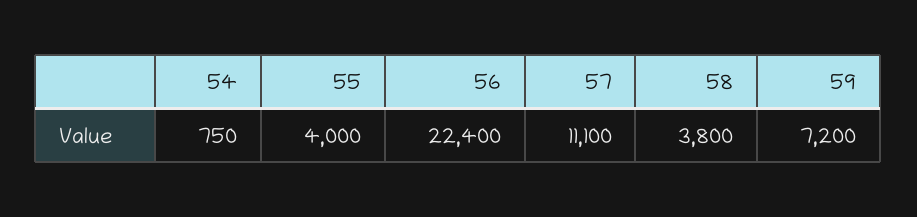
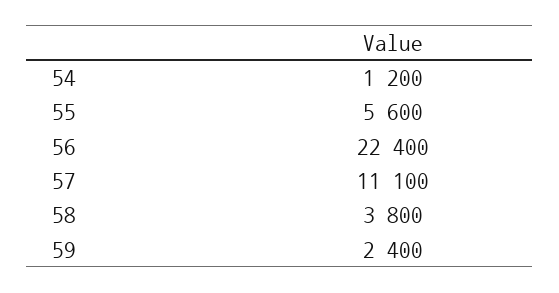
  {
-   "54": 750,
+   "54": 1200,
-   "55": 4000,
+   "55": 5600,
    "56": 22400,
    "57": 11100,
    "58": 3800,
-   "59": 7200
+   "59": 2400
  }

